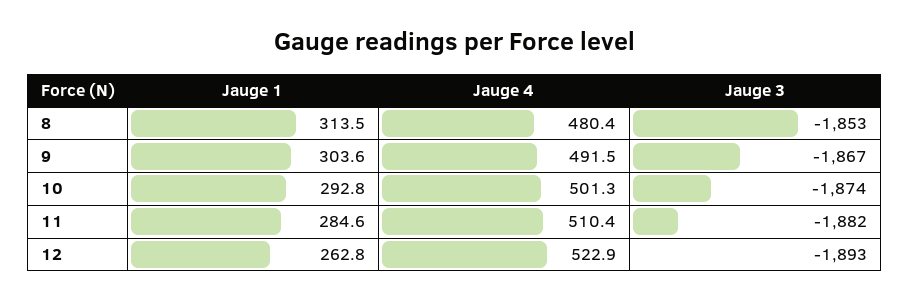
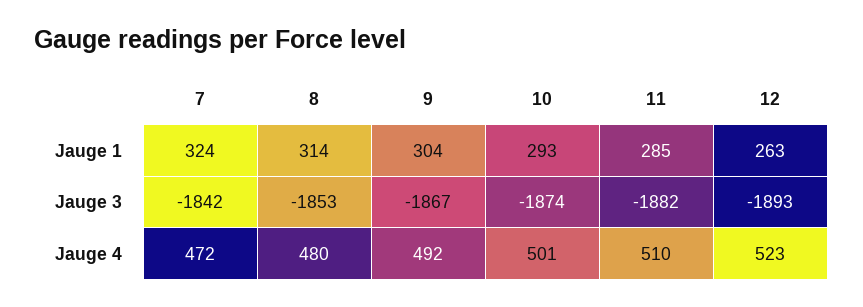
  {
    "Jauge 1": {
      "8": 313.5,
      "9": 303.6,
      "10": 292.8,
      "11": 284.6,
-     "12": 262.8
+     "12": 262.8,
+     "7": 324
    },
    "Jauge 4": {
      "8": 480.4,
      "9": 491.5,
      "10": 501.3,
      "11": 510.4,
-     "12": 522.9
+     "12": 522.9,
+     "7": 472
    },
    "Jauge 3": {
      "8": -1853,
      "9": -1867,
      "10": -1874,
      "11": -1882,
-     "12": -1893
+     "12": -1893,
+     "7": -1842
    }
  }

